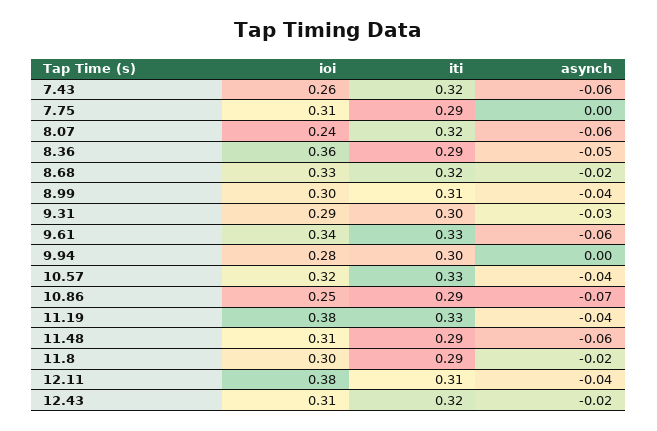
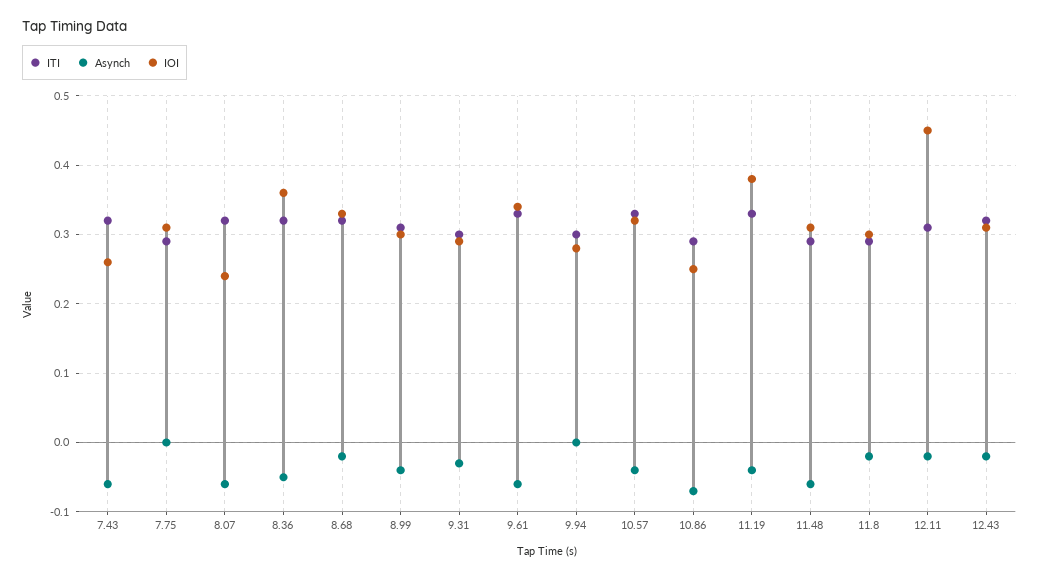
  {
    "ioi": {
      "7.43": 0.26,
      "7.75": 0.31,
      "8.07": 0.24,
      "8.36": 0.36,
      "8.68": 0.33,
      "8.99": 0.3,
      "9.31": 0.29,
      "9.61": 0.34,
      "9.94": 0.28,
      "10.57": 0.32,
      "10.86": 0.25,
      "11.19": 0.38,
      "11.48": 0.31,
      "11.8": 0.3,
-     "12.11": 0.38,
+     "12.11": 0.45,
      "12.43": 0.31
    },
    "iti": {
      "7.43": 0.32,
      "7.75": 0.29,
      "8.07": 0.32,
-     "8.36": 0.29,
+     "8.36": 0.32,
      "8.68": 0.32,
      "8.99": 0.31,
      "9.31": 0.3,
      "9.61": 0.33,
      "9.94": 0.3,
      "10.57": 0.33,
      "10.86": 0.29,
      "11.19": 0.33,
      "11.48": 0.29,
      "11.8": 0.29,
      "12.11": 0.31,
      "12.43": 0.32
    },
    "asynch": {
      "7.43": -0.06,
      "7.75": 0,
      "8.07": -0.06,
      "8.36": -0.05,
      "8.68": -0.02,
      "8.99": -0.04,
      "9.31": -0.03,
      "9.61": -0.06,
      "9.94": 0,
      "10.57": -0.04,
      "10.86": -0.07,
      "11.19": -0.04,
      "11.48": -0.06,
      "11.8": -0.02,
-     "12.11": -0.04,
+     "12.11": -0.02,
      "12.43": -0.02
    }
  }

